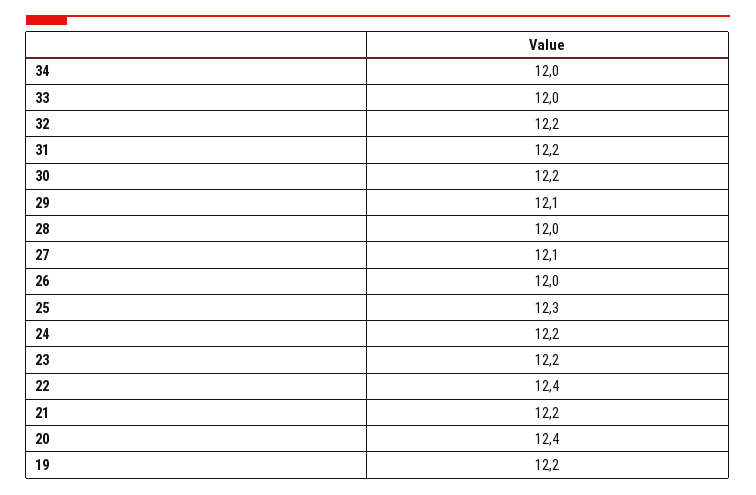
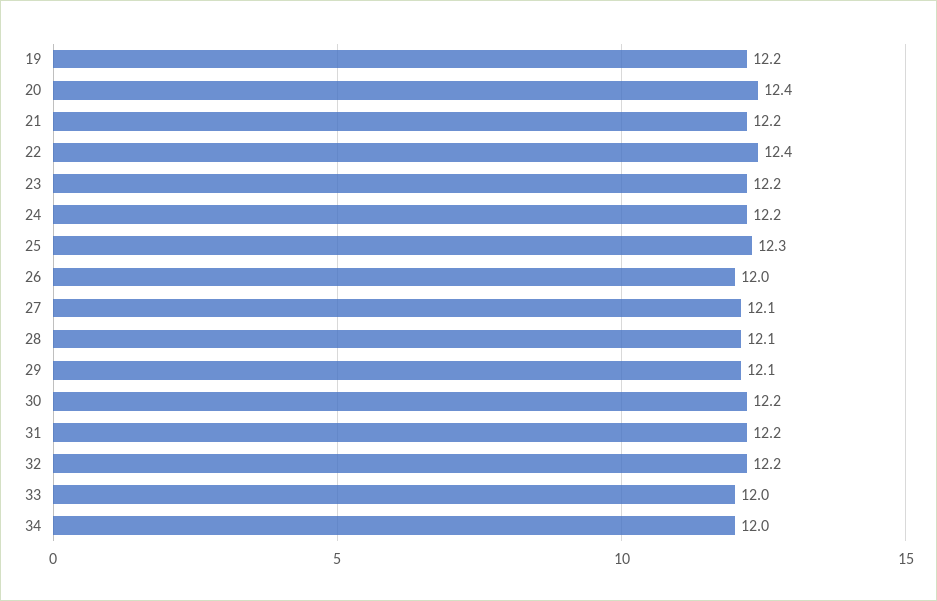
  {
    "34": 12,
    "33": 12,
    "32": 12.2,
    "31": 12.2,
    "30": 12.2,
    "29": 12.1,
-   "28": 12,
+   "28": 12.1,
    "27": 12.1,
    "26": 12,
    "25": 12.3,
    "24": 12.2,
    "23": 12.2,
    "22": 12.4,
    "21": 12.2,
    "20": 12.4,
    "19": 12.2
  }

